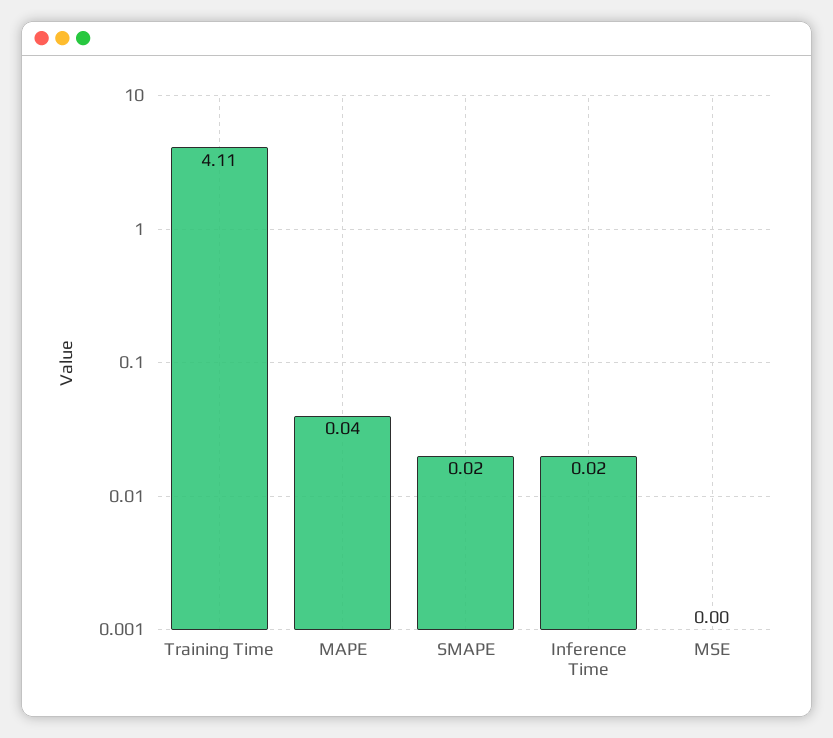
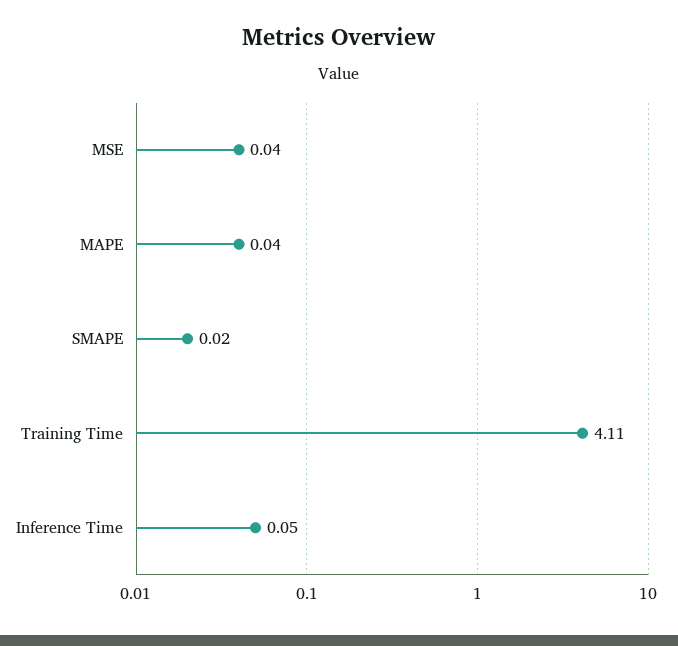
  {
    "Training Time": 4.11,
    "MAPE": 0.04,
    "SMAPE": 0.02,
-   "Inference Time": 0.02,
+   "Inference Time": 0.05,
-   "MSE": 0
+   "MSE": 0.04
  }

